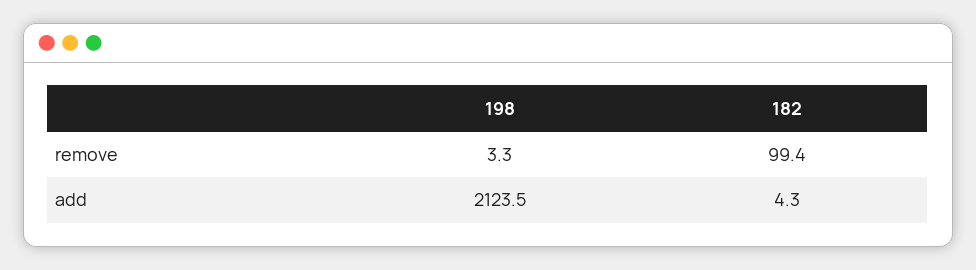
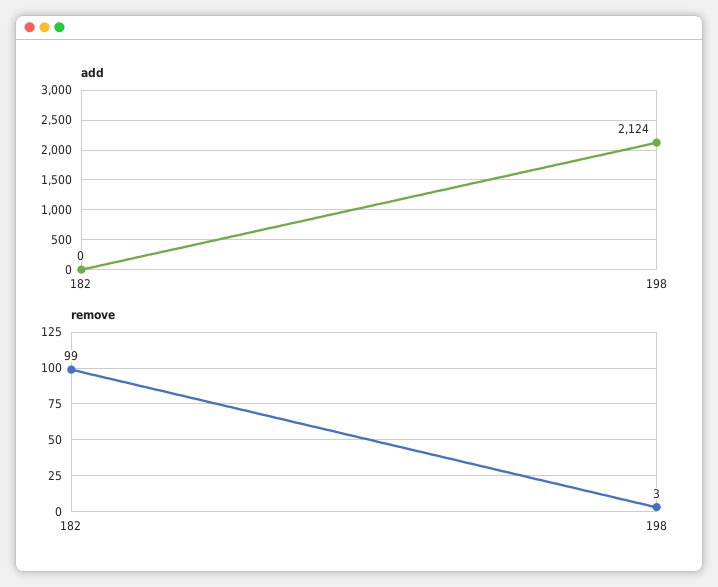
  {
    "remove": {
      "198": 3.3,
      "182": 99.4
    },
    "add": {
      "198": 2123.5,
-     "182": 4.3
+     "182": 0
    }
  }

